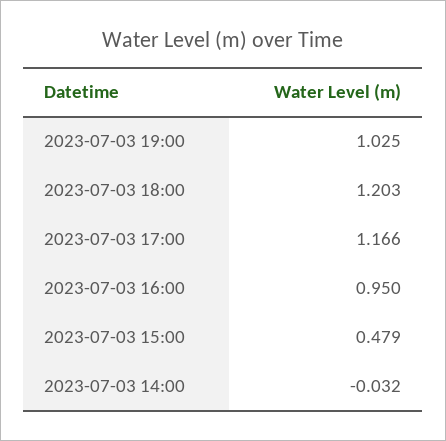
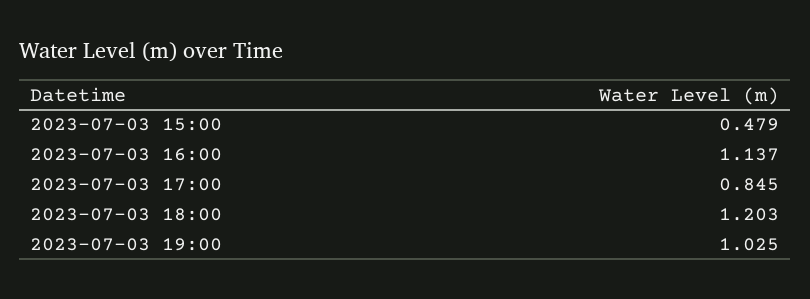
  {
    "2023-07-03 19:00": 1.025,
    "2023-07-03 18:00": 1.203,
-   "2023-07-03 17:00": 1.166,
+   "2023-07-03 17:00": 0.845,
-   "2023-07-03 16:00": 0.95,
+   "2023-07-03 16:00": 1.137,
-   "2023-07-03 15:00": 0.479,
+   "2023-07-03 15:00": 0.479
-   "2023-07-03 14:00": -0.032
  }

